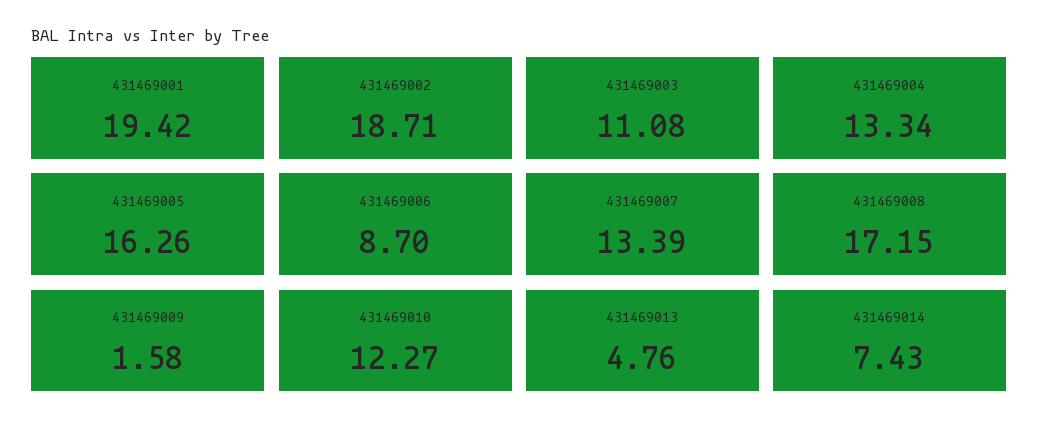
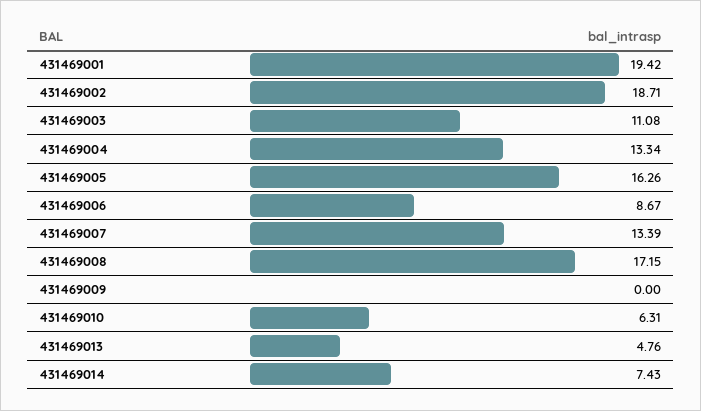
  {
    "431469001": 19.42,
    "431469002": 18.71,
    "431469003": 11.08,
    "431469004": 13.34,
    "431469005": 16.26,
-   "431469006": 8.7,
+   "431469006": 8.67,
    "431469007": 13.39,
    "431469008": 17.15,
-   "431469009": 1.58,
+   "431469009": 0,
-   "431469010": 12.27,
+   "431469010": 6.31,
    "431469013": 4.76,
    "431469014": 7.43
  }

